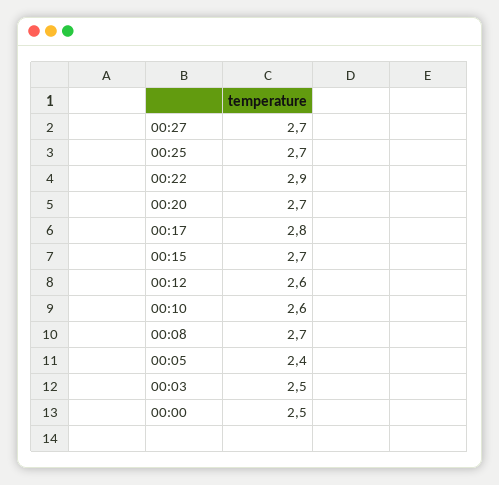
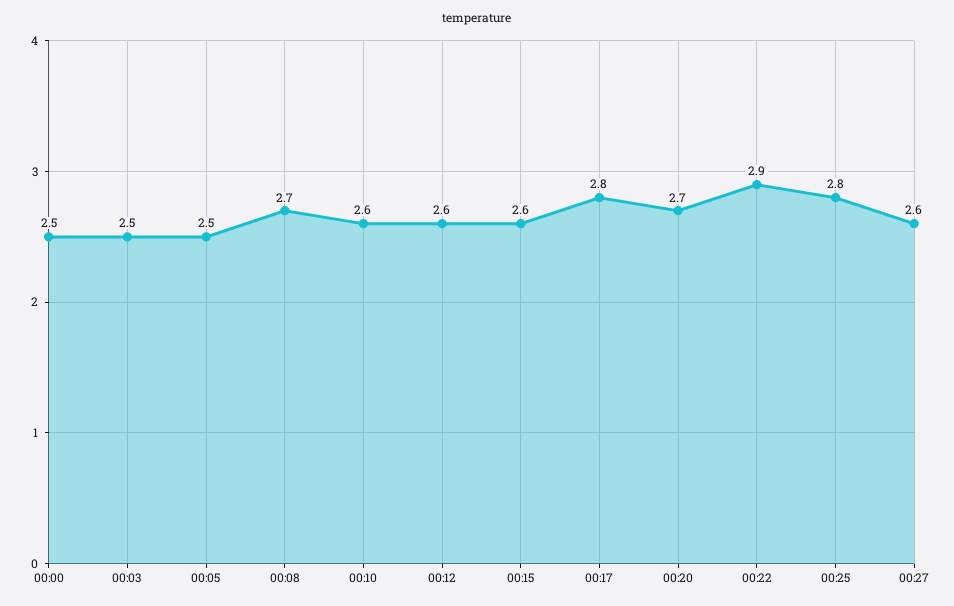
  {
-   "00:27": 2.7,
+   "00:27": 2.6,
-   "00:25": 2.7,
+   "00:25": 2.8,
    "00:22": 2.9,
    "00:20": 2.7,
    "00:17": 2.8,
-   "00:15": 2.7,
+   "00:15": 2.6,
    "00:12": 2.6,
    "00:10": 2.6,
    "00:08": 2.7,
-   "00:05": 2.4,
+   "00:05": 2.5,
    "00:03": 2.5,
    "00:00": 2.5
  }

